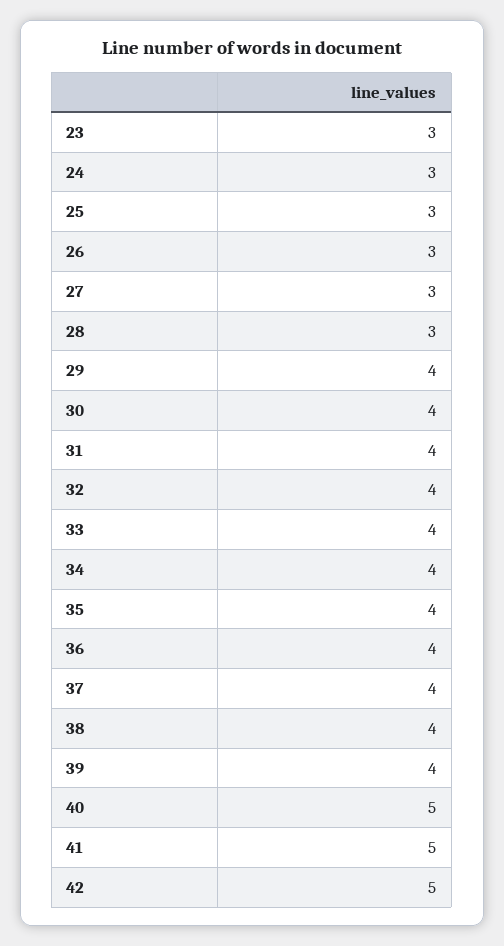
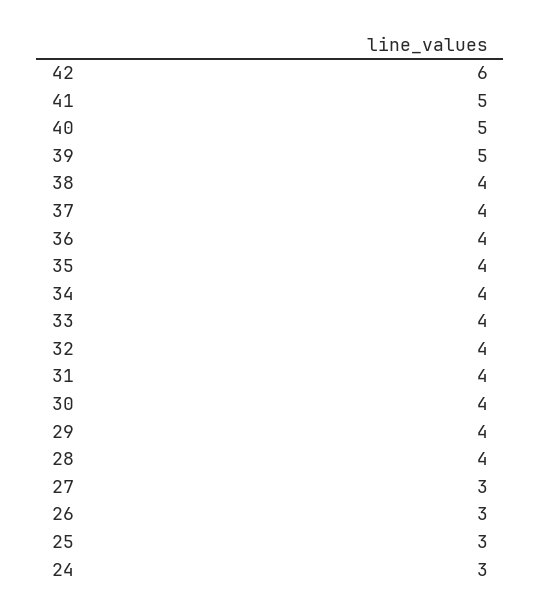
  {
-   "23": 3,
    "24": 3,
    "25": 3,
    "26": 3,
    "27": 3,
-   "28": 3,
+   "28": 4,
    "29": 4,
    "30": 4,
    "31": 4,
    "32": 4,
    "33": 4,
    "34": 4,
    "35": 4,
    "36": 4,
    "37": 4,
    "38": 4,
-   "39": 4,
+   "39": 5,
    "40": 5,
    "41": 5,
-   "42": 5
+   "42": 6
  }

